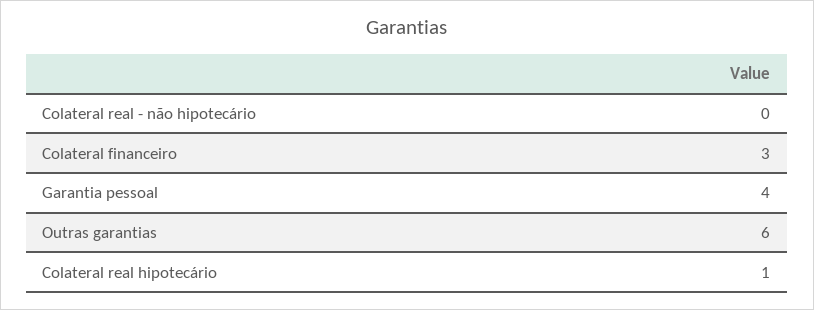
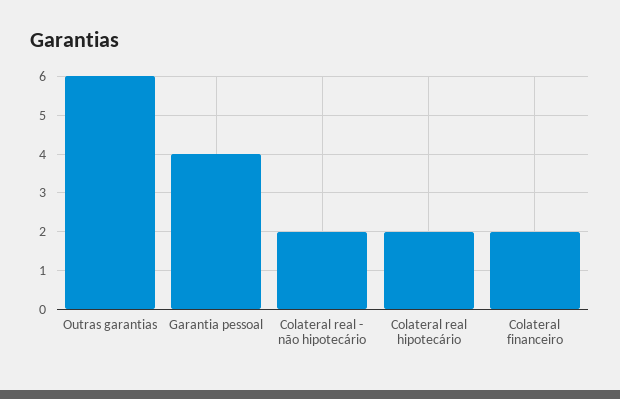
  {
-   "Colateral real - não hipotecário": 0,
+   "Colateral real - não hipotecário": 2,
-   "Colateral financeiro": 3,
+   "Colateral financeiro": 2,
    "Garantia pessoal": 4,
    "Outras garantias": 6,
-   "Colateral real hipotecário": 1
+   "Colateral real hipotecário": 2
  }

